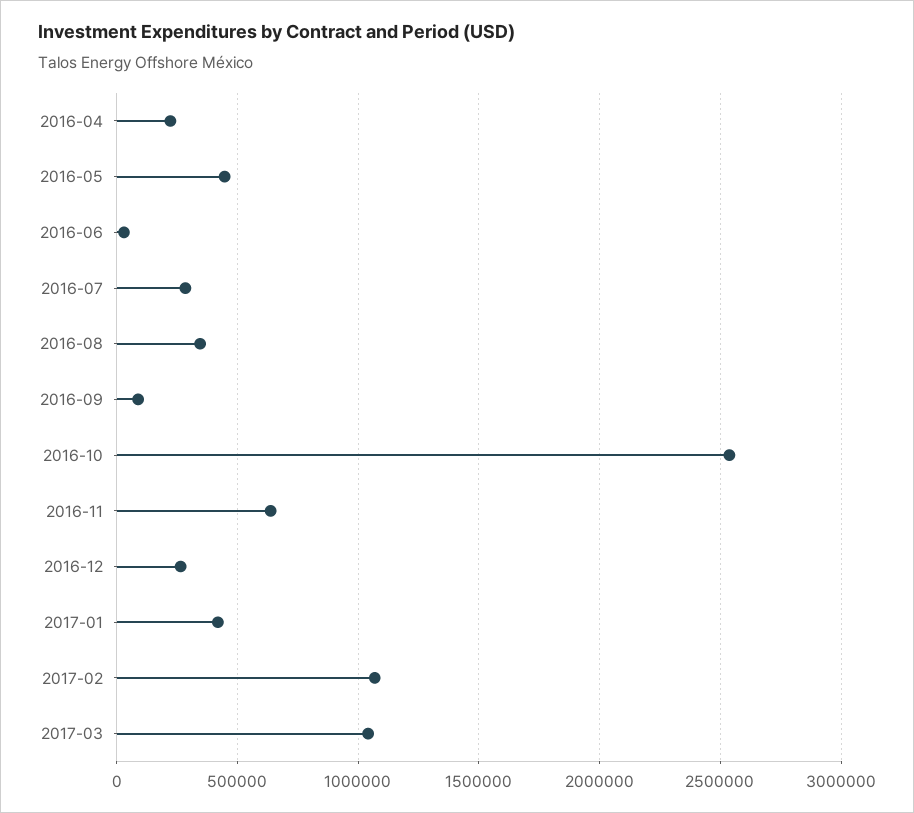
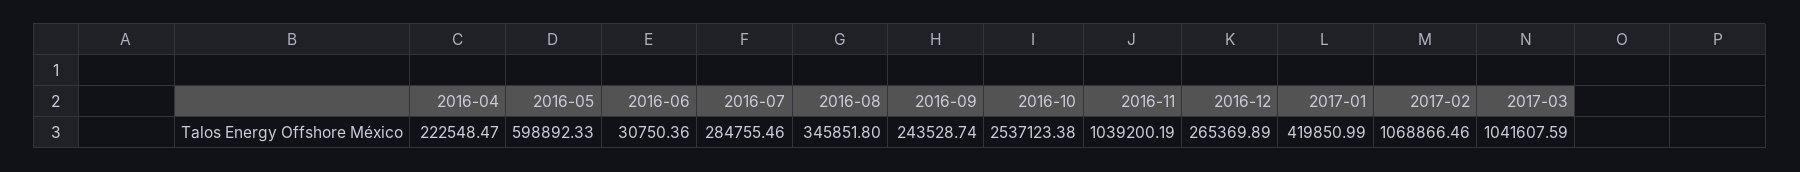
  {
    "2016-04": 222548.47,
-   "2016-05": 450000,
+   "2016-05": 598892.33,
    "2016-06": 30750.36,
    "2016-07": 284755.46,
    "2016-08": 345851.8,
-   "2016-09": 100000,
+   "2016-09": 243528.74,
    "2016-10": 2537123.38,
-   "2016-11": 650000,
+   "2016-11": 1039200.19,
    "2016-12": 265369.89,
    "2017-01": 419850.99,
    "2017-02": 1068866.46,
    "2017-03": 1041607.59
  }

